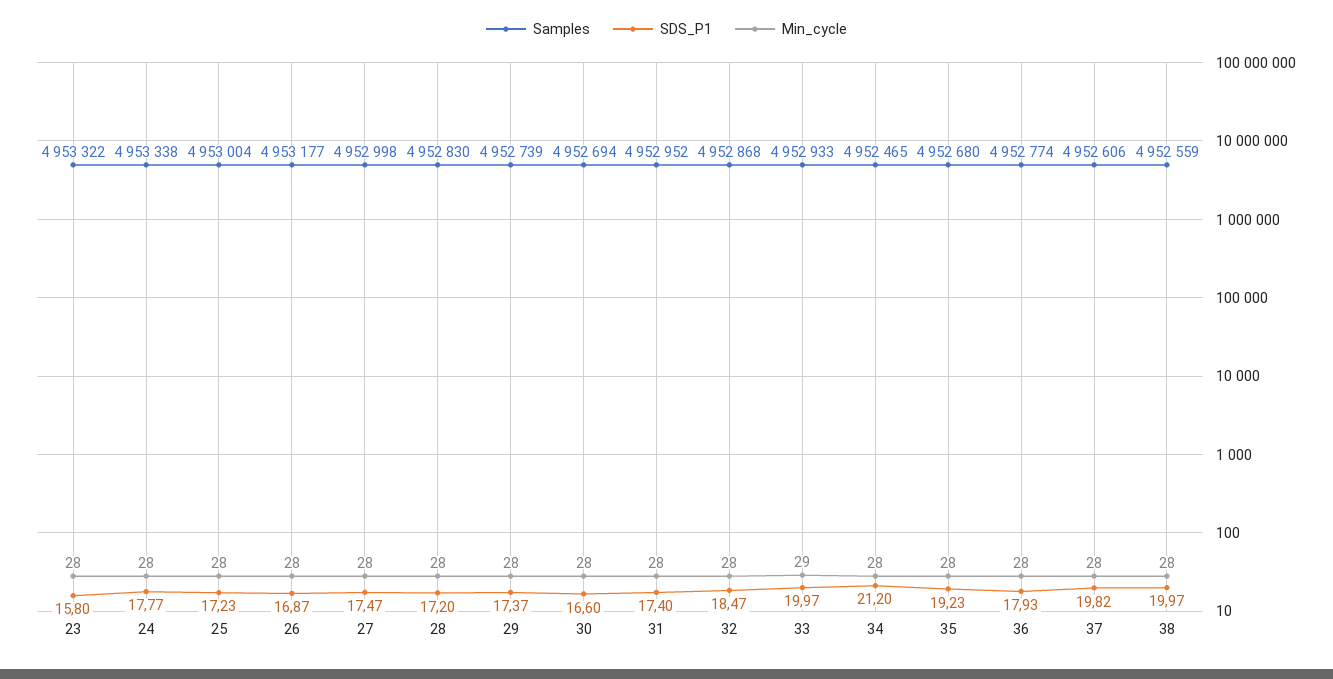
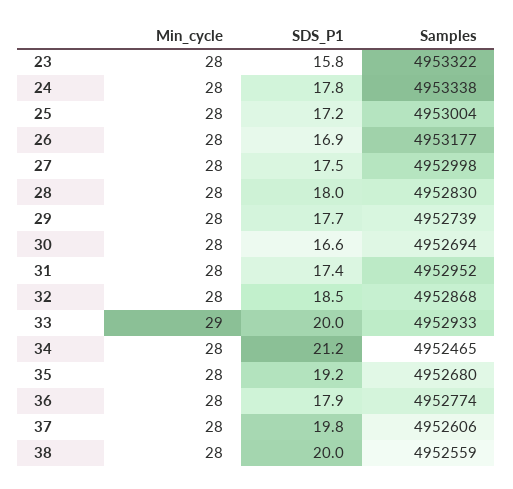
  {
    "Samples": {
      "23": 4953322,
      "24": 4953338,
      "25": 4953004,
      "26": 4953177,
      "27": 4952998,
      "28": 4952830,
      "29": 4952739,
      "30": 4952694,
      "31": 4952952,
      "32": 4952868,
      "33": 4952933,
      "34": 4952465,
      "35": 4952680,
      "36": 4952774,
      "37": 4952606,
      "38": 4952559
    },
    "SDS_P1": {
      "23": 15.8,
      "24": 17.77,
      "25": 17.23,
      "26": 16.87,
      "27": 17.47,
-     "28": 17.2,
+     "28": 18,
-     "29": 17.37,
+     "29": 17.7,
      "30": 16.6,
      "31": 17.4,
      "32": 18.47,
      "33": 19.97,
      "34": 21.2,
      "35": 19.23,
      "36": 17.93,
      "37": 19.82,
      "38": 19.97
    },
    "Min_cycle": {
      "23": 28,
      "24": 28,
      "25": 28,
      "26": 28,
      "27": 28,
      "28": 28,
      "29": 28,
      "30": 28,
      "31": 28,
      "32": 28,
      "33": 29,
      "34": 28,
      "35": 28,
      "36": 28,
      "37": 28,
      "38": 28
    }
  }

